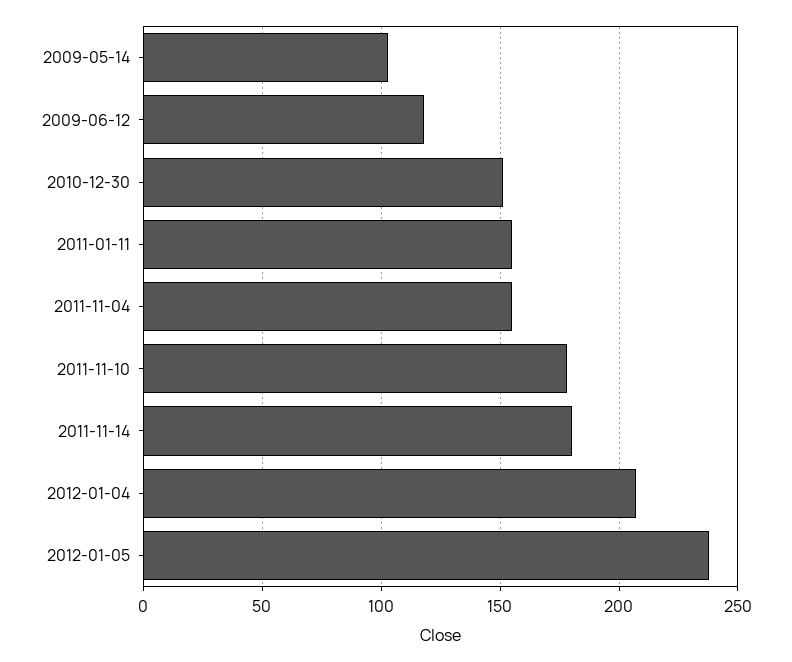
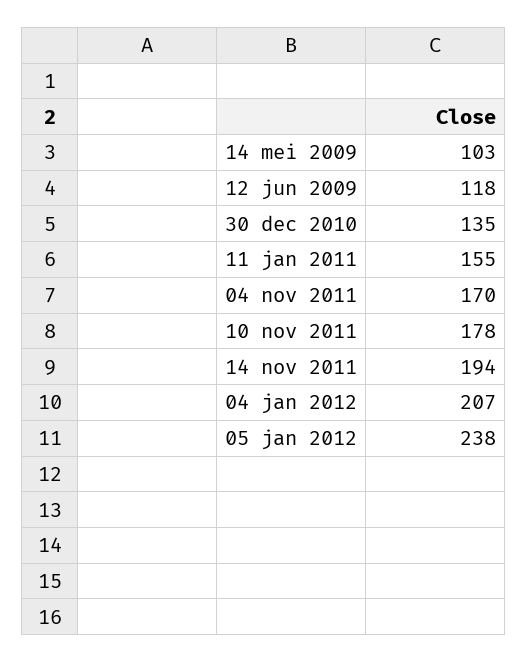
  {
    "2009-05-14": 103,
    "2009-06-12": 118,
-   "2010-12-30": 150,
+   "2010-12-30": 135,
    "2011-01-11": 155,
-   "2011-11-04": 155,
+   "2011-11-04": 170,
    "2011-11-10": 178,
-   "2011-11-14": 180,
+   "2011-11-14": 194,
    "2012-01-04": 207,
    "2012-01-05": 238
  }

